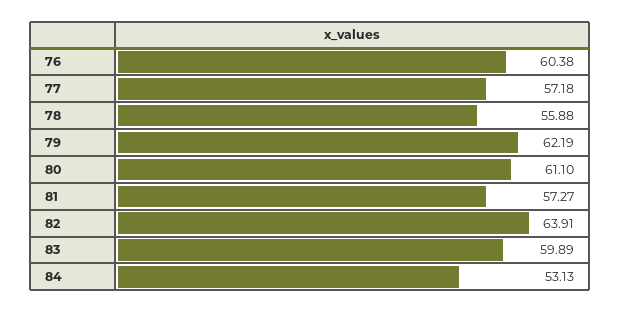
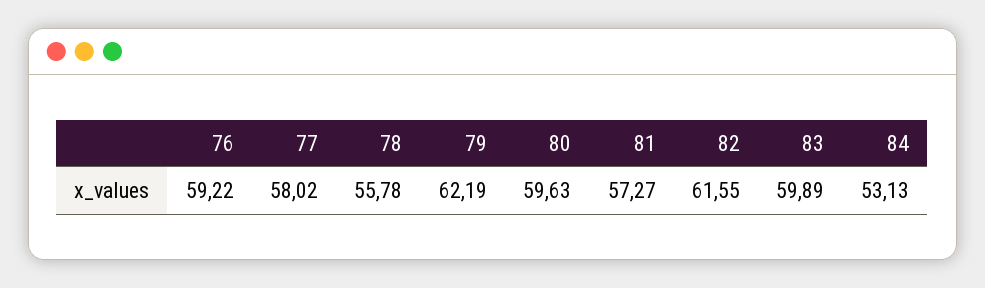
  {
-   "76": 60.38,
+   "76": 59.22,
-   "77": 57.18,
+   "77": 58.02,
-   "78": 55.88,
+   "78": 55.78,
    "79": 62.19,
-   "80": 61.1,
+   "80": 59.63,
    "81": 57.27,
-   "82": 63.91,
+   "82": 61.55,
    "83": 59.89,
    "84": 53.13
  }

